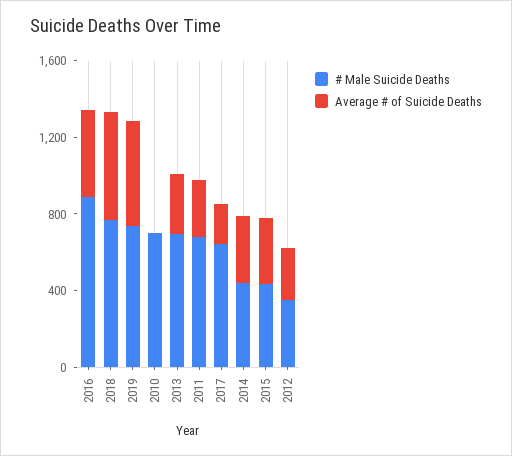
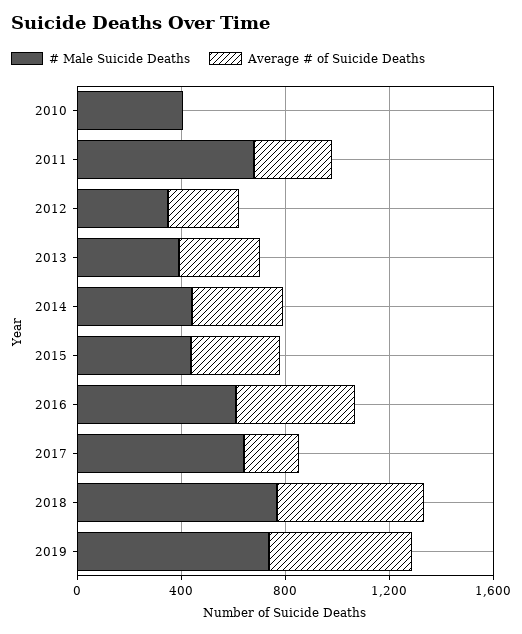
  {
    "# Male Suicide Deaths": {
-     "2016": 900,
+     "2016": 600,
      "2018": 800,
      "2019": 700,
-     "2010": 700,
+     "2010": 400,
-     "2013": 700,
+     "2013": 400,
      "2011": 700,
      "2017": 600,
      "2014": 400,
      "2015": 400,
      "2012": 400
    },
    "Average # of Suicide Deaths": {
      "2016": 500,
      "2018": 600,
      "2019": 500,
      "2010": 0,
      "2013": 300,
      "2011": 300,
      "2017": 200,
      "2014": 300,
      "2015": 300,
      "2012": 300
    }
  }

